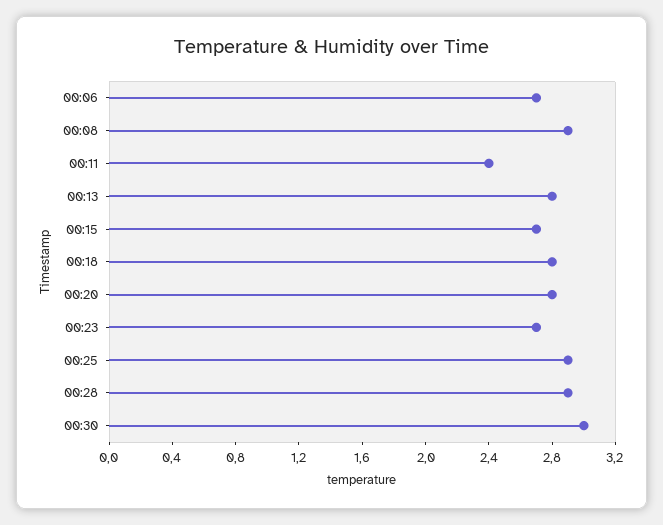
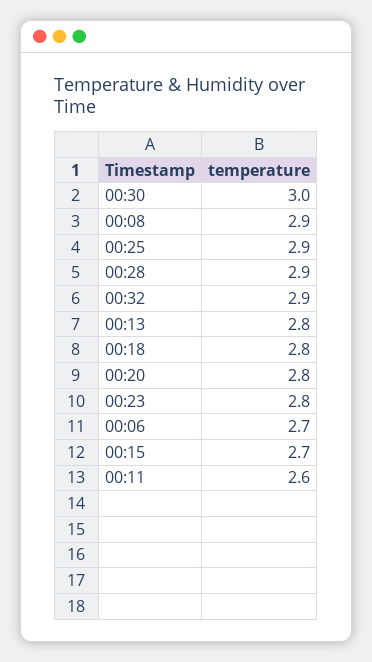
  {
    "00:06": 2.7,
    "00:08": 2.9,
-   "00:11": 2.4,
+   "00:11": 2.6,
    "00:13": 2.8,
    "00:15": 2.7,
    "00:18": 2.8,
    "00:20": 2.8,
-   "00:23": 2.7,
+   "00:23": 2.8,
    "00:25": 2.9,
    "00:28": 2.9,
-   "00:30": 3
+   "00:30": 3,
+   "00:32": 2.9
  }

